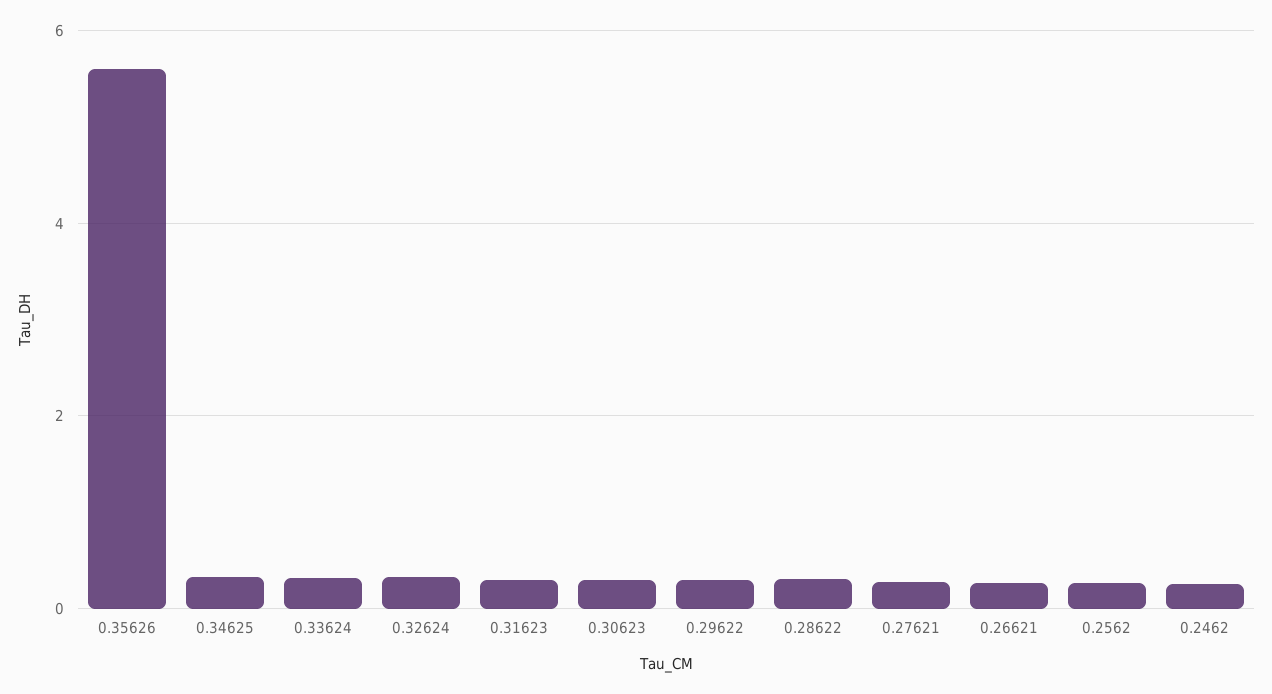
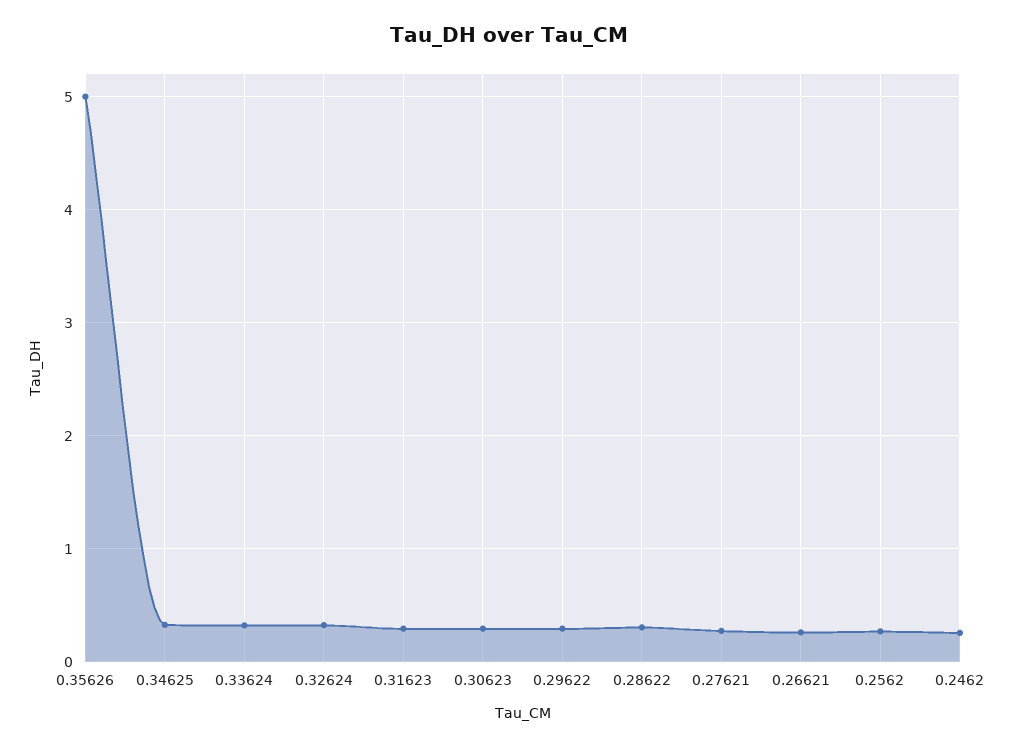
  {
-   "0.35626": 5.6,
+   "0.35626": 5,
    "0.34625": 0.3,
    "0.33624": 0.3,
    "0.32624": 0.3,
    "0.31623": 0.3,
    "0.30623": 0.3,
    "0.29622": 0.3,
    "0.28622": 0.3,
    "0.27621": 0.3,
    "0.26621": 0.3,
    "0.2562": 0.3,
    "0.2462": 0.3
  }

